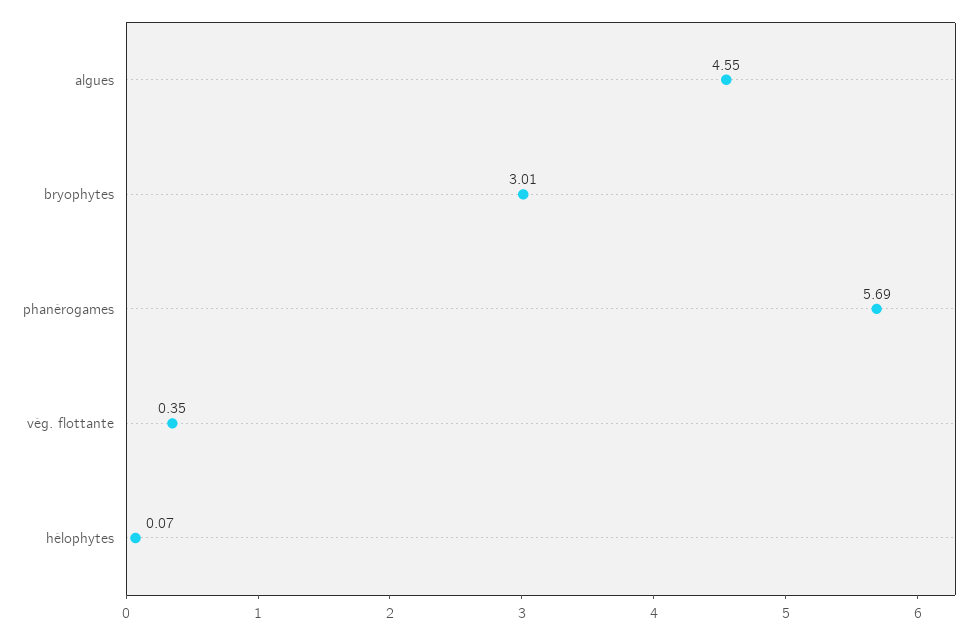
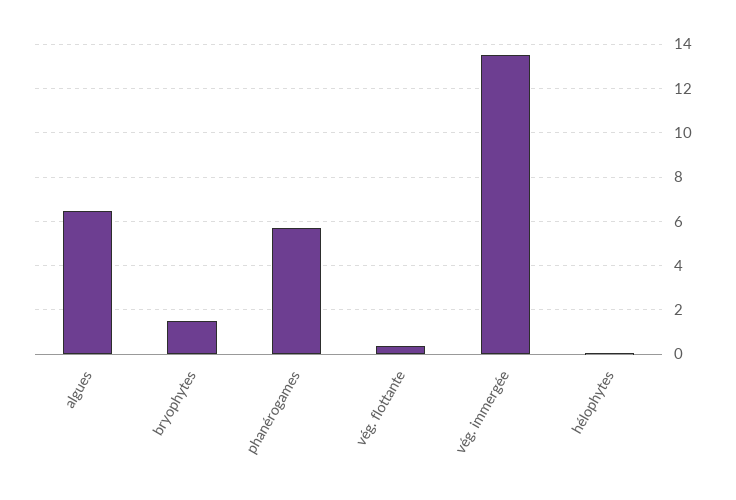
  {
-   "algues": 4.55,
+   "algues": 6.5,
-   "bryophytes": 3.01,
+   "bryophytes": 1.5,
    "phanérogames": 5.69,
    "vég. flottante": 0.35,
-   "hélophytes": 0.07
+   "hélophytes": 0.07,
+   "vég. immergée": 13.5
  }

